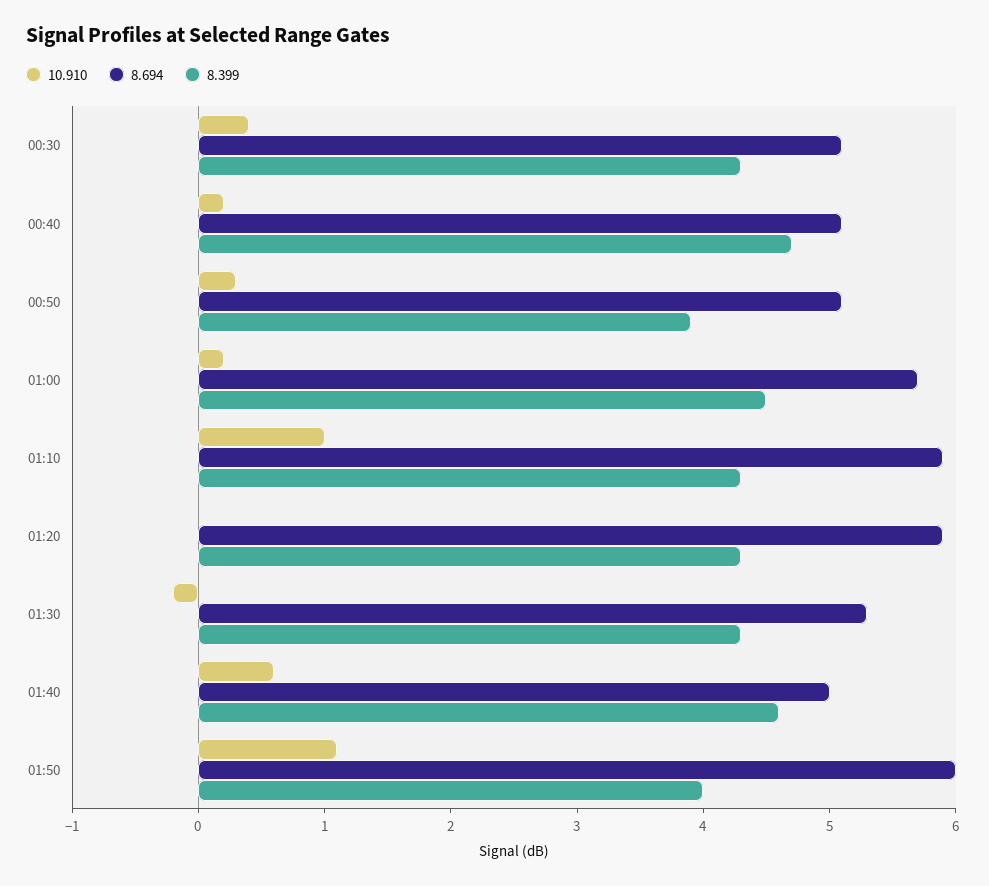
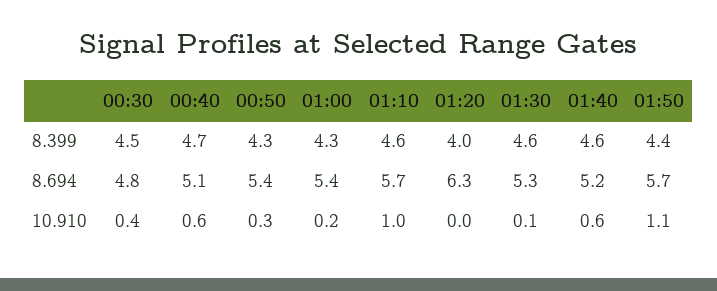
  {
    "10.910": {
      "00:30": 0.4,
-     "00:40": 0.2,
+     "00:40": 0.6,
      "00:50": 0.3,
      "01:00": 0.2,
      "01:10": 1,
      "01:20": 0,
-     "01:30": -0.2,
+     "01:30": 0.1,
      "01:40": 0.6,
      "01:50": 1.1
    },
    "8.694": {
-     "00:30": 5.1,
+     "00:30": 4.8,
      "00:40": 5.1,
-     "00:50": 5.1,
+     "00:50": 5.4,
-     "01:00": 5.7,
+     "01:00": 5.4,
-     "01:10": 5.9,
+     "01:10": 5.7,
-     "01:20": 5.9,
+     "01:20": 6.3,
      "01:30": 5.3,
-     "01:40": 5,
+     "01:40": 5.2,
-     "01:50": 6
+     "01:50": 5.7
    },
    "8.399": {
-     "00:30": 4.3,
+     "00:30": 4.5,
      "00:40": 4.7,
-     "00:50": 3.9,
+     "00:50": 4.3,
-     "01:00": 4.5,
+     "01:00": 4.3,
-     "01:10": 4.3,
+     "01:10": 4.6,
-     "01:20": 4.3,
+     "01:20": 4,
-     "01:30": 4.3,
+     "01:30": 4.6,
      "01:40": 4.6,
-     "01:50": 4
+     "01:50": 4.4
    }
  }

